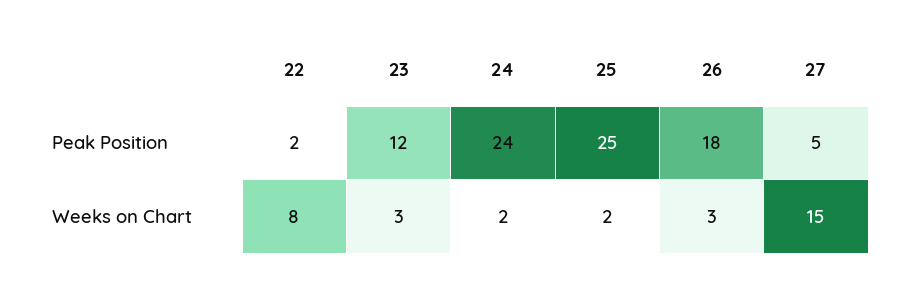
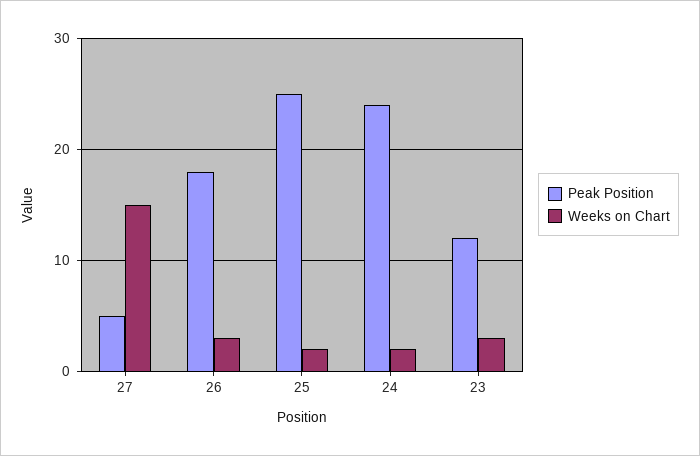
  {
    "Peak Position": {
-     "22": 2,
      "23": 12,
      "24": 24,
      "25": 25,
      "26": 18,
      "27": 5
    },
    "Weeks on Chart": {
-     "22": 8,
      "23": 3,
      "24": 2,
      "25": 2,
      "26": 3,
      "27": 15
    }
  }

